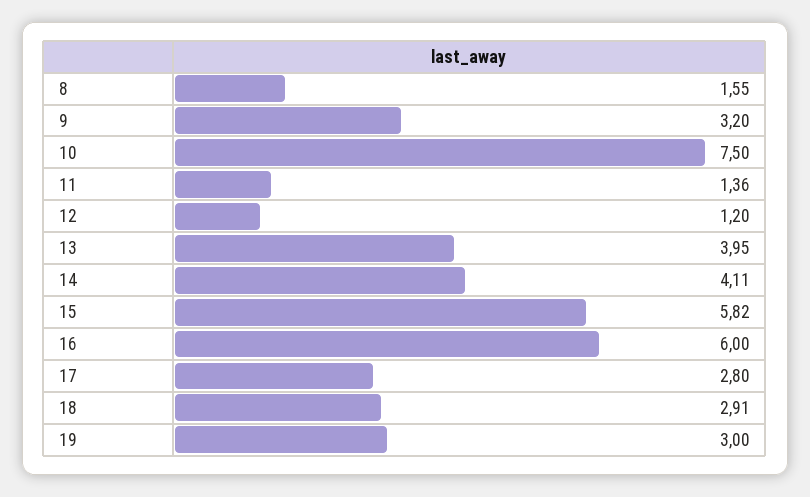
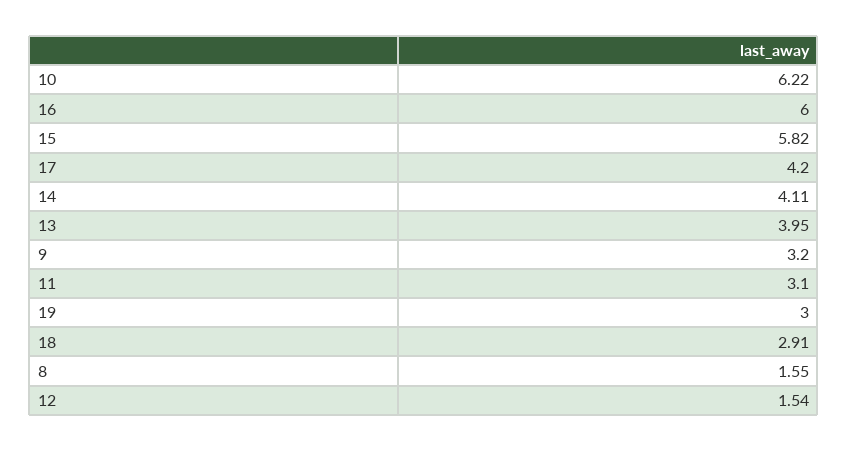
  {
    "8": 1.55,
    "9": 3.2,
-   "10": 7.5,
+   "10": 6.22,
-   "11": 1.36,
+   "11": 3.1,
-   "12": 1.2,
+   "12": 1.54,
    "13": 3.95,
    "14": 4.11,
    "15": 5.82,
    "16": 6,
-   "17": 2.8,
+   "17": 4.2,
    "18": 2.91,
    "19": 3
  }

